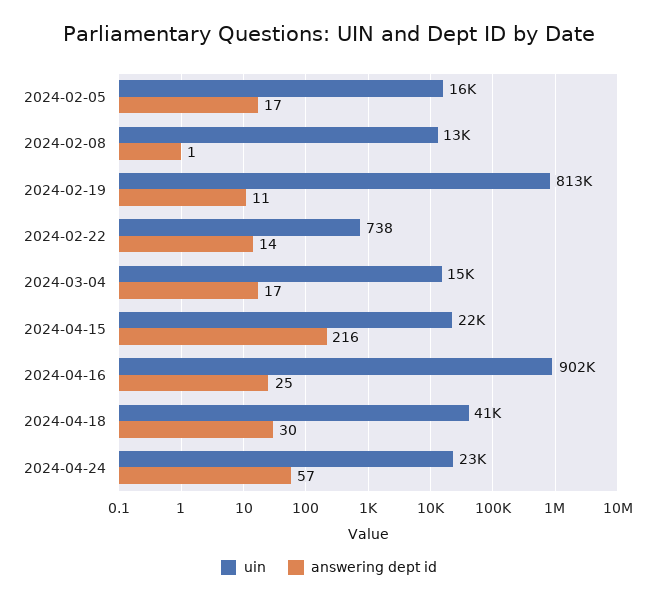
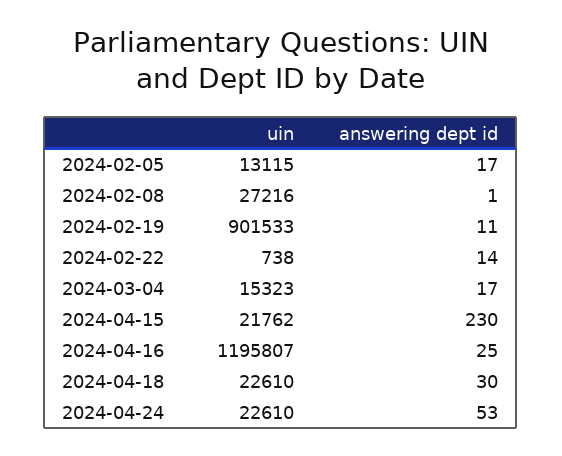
  {
    "uin": {
-     "2024-02-05": 16000,
+     "2024-02-05": 13115,
-     "2024-02-08": 13000,
+     "2024-02-08": 27216,
-     "2024-02-19": 813000,
+     "2024-02-19": 901533,
      "2024-02-22": 738,
      "2024-03-04": 15323,
      "2024-04-15": 21762,
-     "2024-04-16": 902000,
+     "2024-04-16": 1195807,
-     "2024-04-18": 41000,
+     "2024-04-18": 22610,
      "2024-04-24": 22610
    },
    "answering dept id": {
      "2024-02-05": 17,
      "2024-02-08": 1,
      "2024-02-19": 11,
      "2024-02-22": 14,
      "2024-03-04": 17,
-     "2024-04-15": 216,
+     "2024-04-15": 230,
      "2024-04-16": 25,
      "2024-04-18": 30,
-     "2024-04-24": 57
+     "2024-04-24": 53
    }
  }

